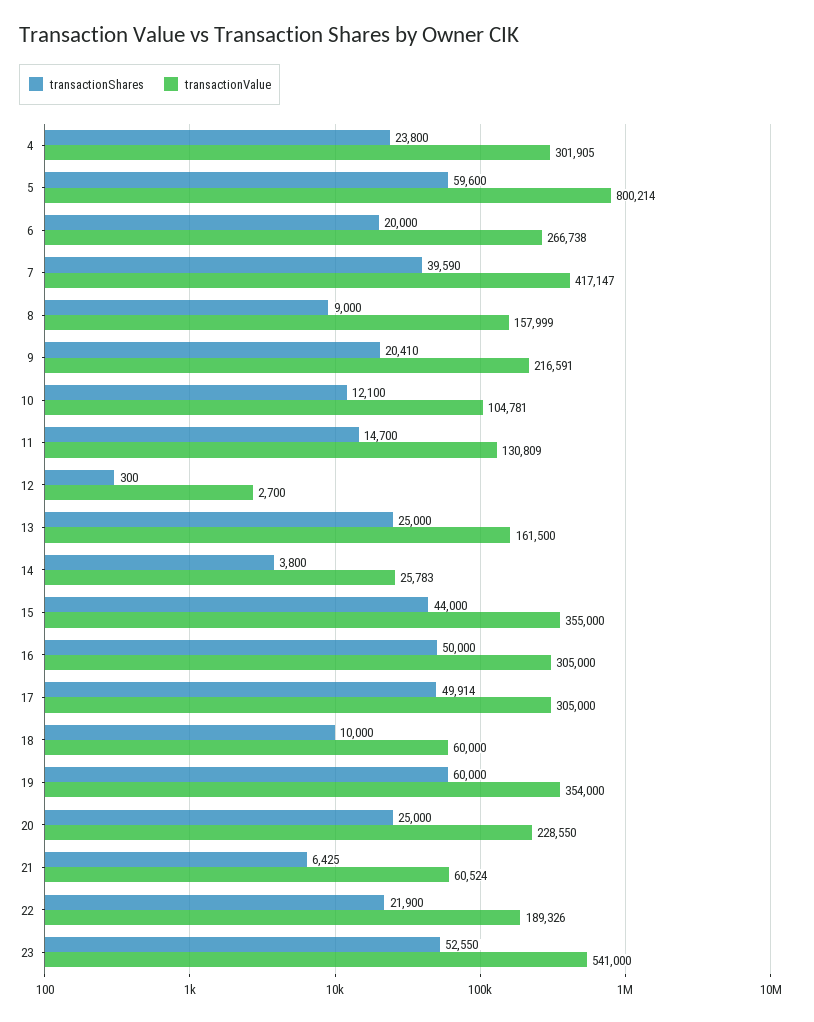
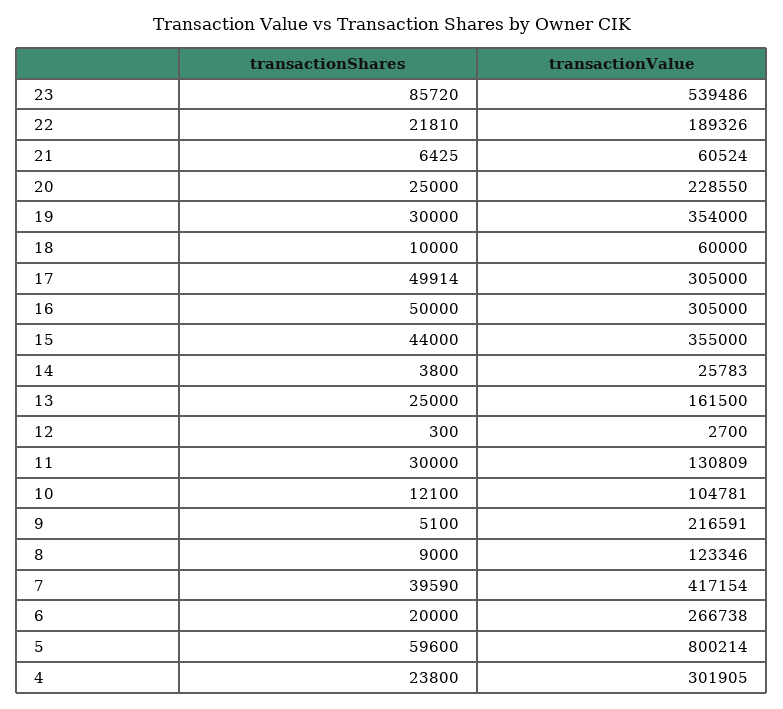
  {
    "transactionShares": {
      "4": 23800,
      "5": 59600,
      "6": 20000,
      "7": 39590,
      "8": 9000,
-     "9": 20410,
+     "9": 5100,
      "10": 12100,
-     "11": 14700,
+     "11": 30000,
      "12": 300,
      "13": 25000,
      "14": 3800,
      "15": 44000,
      "16": 50000,
      "17": 49914,
      "18": 10000,
-     "19": 60000,
+     "19": 30000,
      "20": 25000,
      "21": 6425,
-     "22": 21900,
+     "22": 21810,
-     "23": 52550
+     "23": 85720
    },
    "transactionValue": {
      "4": 301905,
      "5": 800214,
      "6": 266738,
-     "7": 417147,
+     "7": 417154,
-     "8": 157999,
+     "8": 123346,
      "9": 216591,
      "10": 104781,
      "11": 130809,
      "12": 2700,
      "13": 161500,
      "14": 25783,
      "15": 355000,
      "16": 305000,
      "17": 305000,
      "18": 60000,
      "19": 354000,
      "20": 228550,
      "21": 60524,
      "22": 189326,
-     "23": 541000
+     "23": 539486
    }
  }

